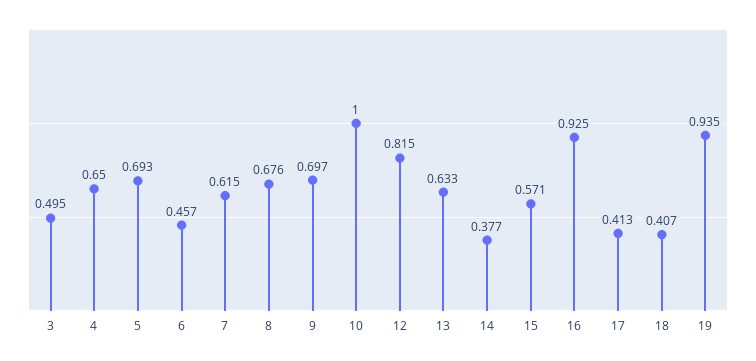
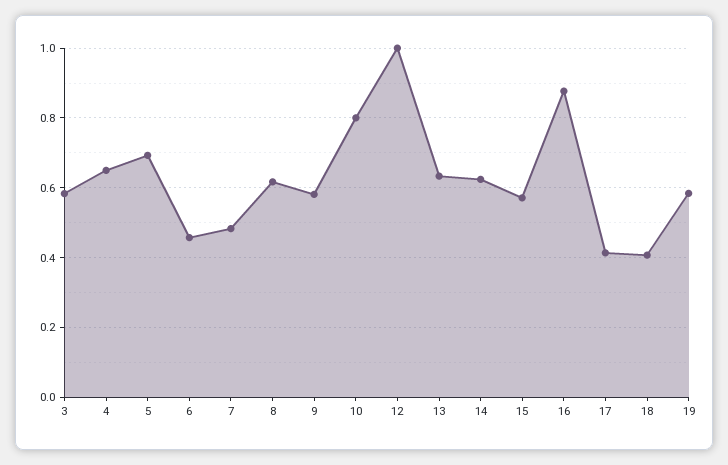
  {
-   "3": 0.495,
+   "3": 0.58,
    "4": 0.65,
    "5": 0.693,
    "6": 0.457,
-   "7": 0.615,
+   "7": 0.48,
-   "8": 0.676,
+   "8": 0.62,
-   "9": 0.697,
+   "9": 0.58,
-   "10": 1,
+   "10": 0.8,
-   "12": 0.815,
+   "12": 1,
    "13": 0.633,
-   "14": 0.377,
+   "14": 0.62,
    "15": 0.571,
-   "16": 0.925,
+   "16": 0.88,
    "17": 0.413,
    "18": 0.407,
-   "19": 0.935
+   "19": 0.58
  }

